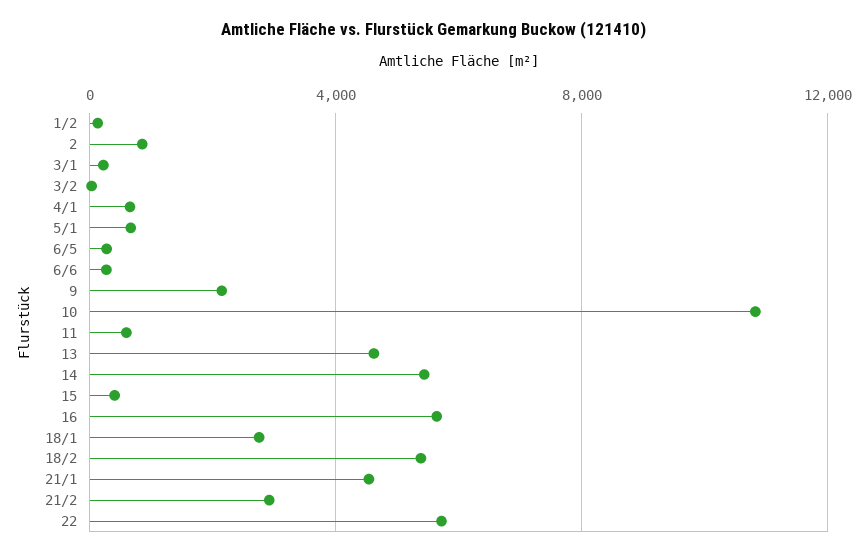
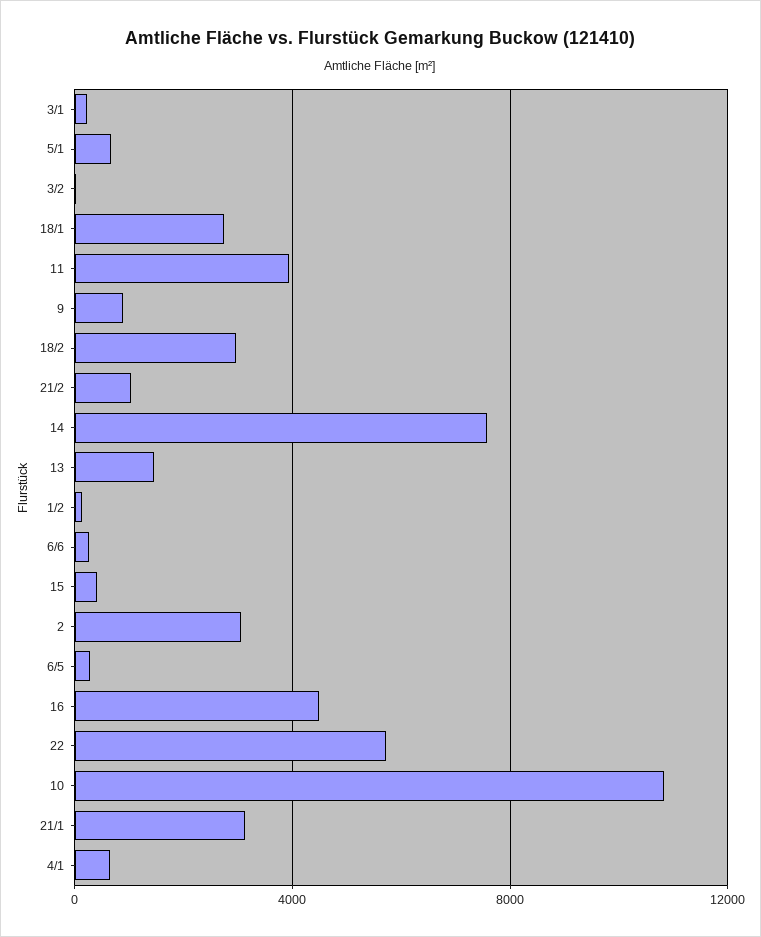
  {
    "1/2": 0,
-   "2": 1000,
+   "2": 3000,
    "3/1": 0,
    "3/2": 0,
    "4/1": 500,
    "5/1": 500,
    "6/5": 500,
    "6/6": 500,
-   "9": 2000,
+   "9": 1000,
    "10": 11000,
-   "11": 500,
+   "11": 4000,
-   "13": 4500,
+   "13": 1500,
-   "14": 5500,
+   "14": 7500,
    "15": 500,
-   "16": 5500,
+   "16": 4500,
    "18/1": 3000,
-   "18/2": 5500,
+   "18/2": 3000,
-   "21/1": 4500,
+   "21/1": 3000,
-   "21/2": 3000,
+   "21/2": 1000,
    "22": 5500
  }

